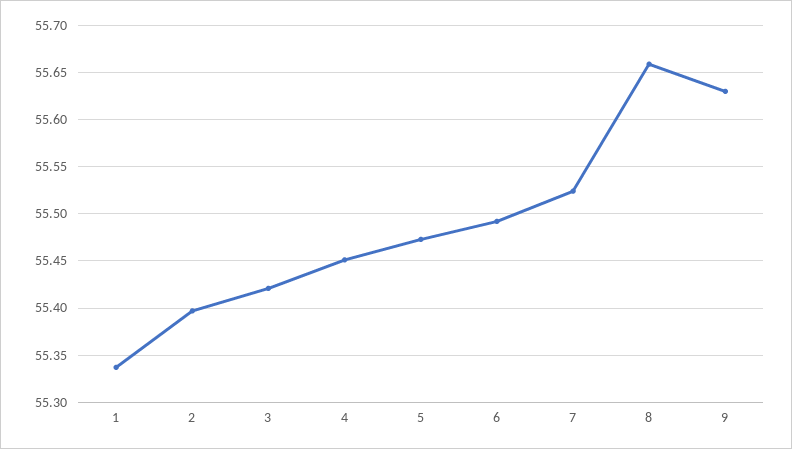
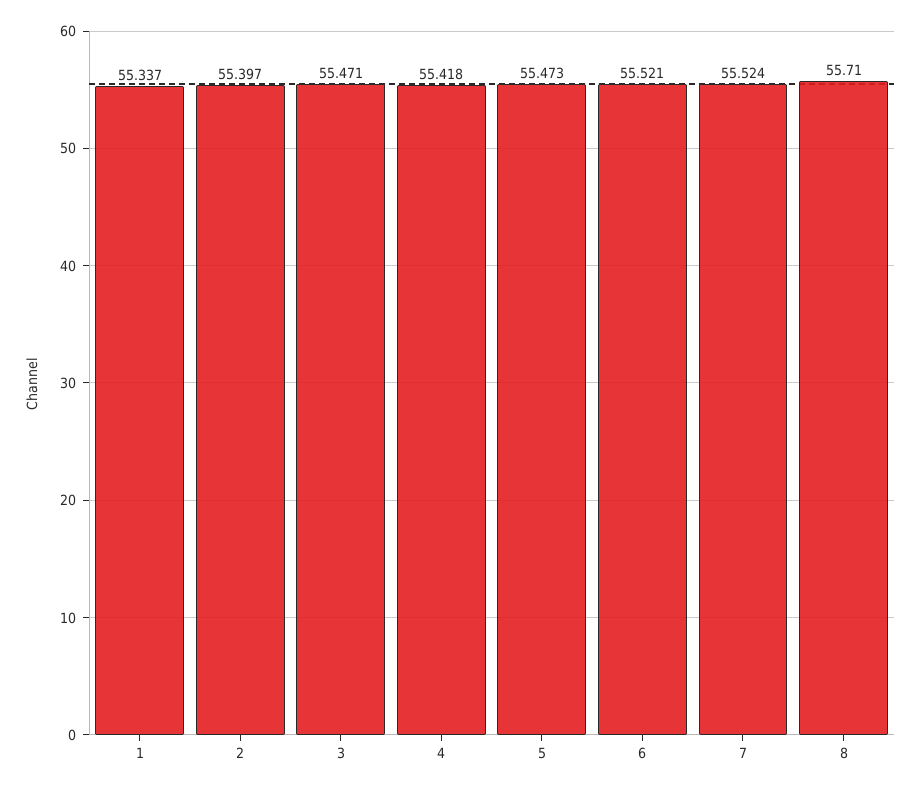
  {
    "1": 55.337,
    "2": 55.397,
-   "3": 55.42,
+   "3": 55.471,
-   "4": 55.45,
+   "4": 55.418,
    "5": 55.473,
-   "6": 55.49,
+   "6": 55.521,
    "7": 55.524,
-   "8": 55.66,
+   "8": 55.71
-   "9": 55.63
  }

